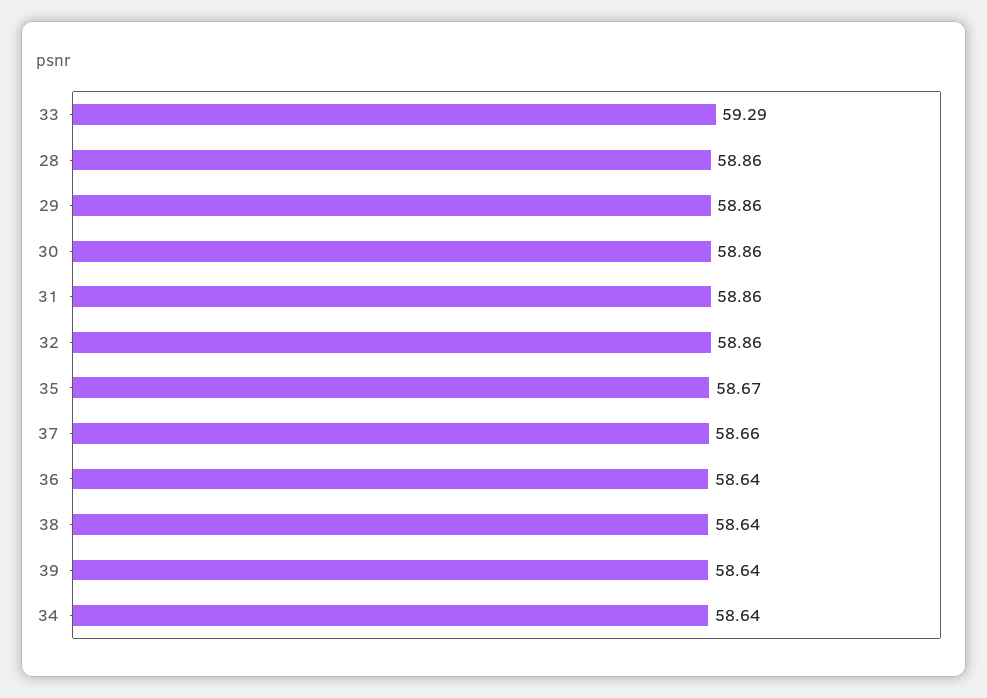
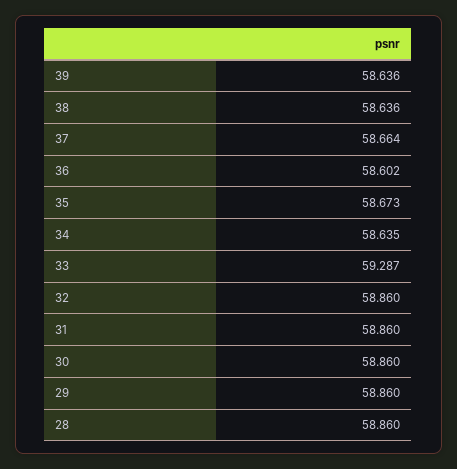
  {
    "33": 59.287,
    "28": 58.86,
    "29": 58.86,
    "30": 58.86,
    "31": 58.86,
    "32": 58.86,
    "35": 58.673,
    "37": 58.664,
-   "36": 58.64,
+   "36": 58.602,
    "38": 58.636,
    "39": 58.636,
    "34": 58.635
  }

